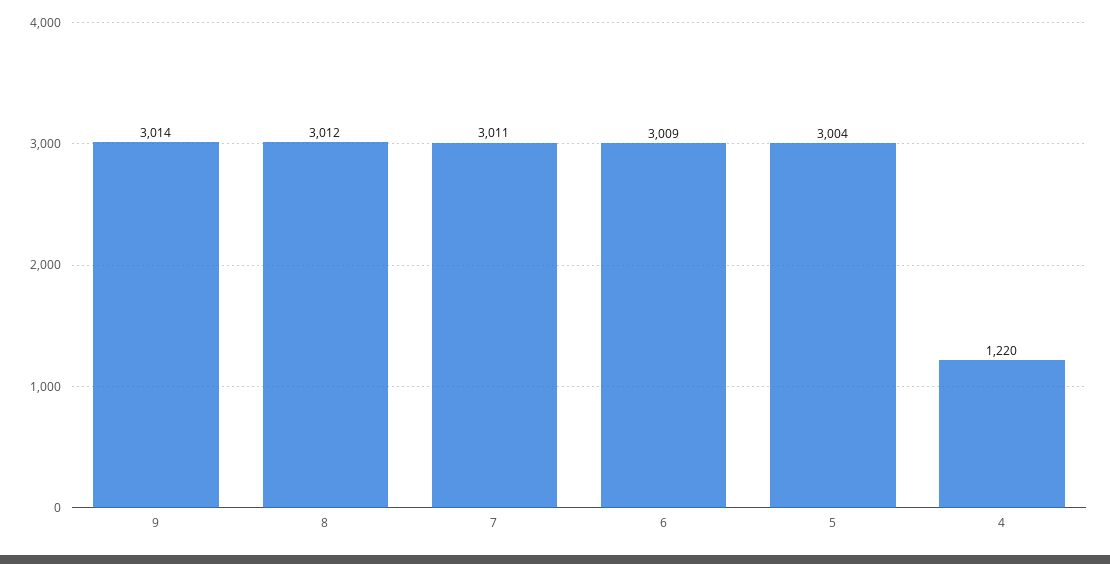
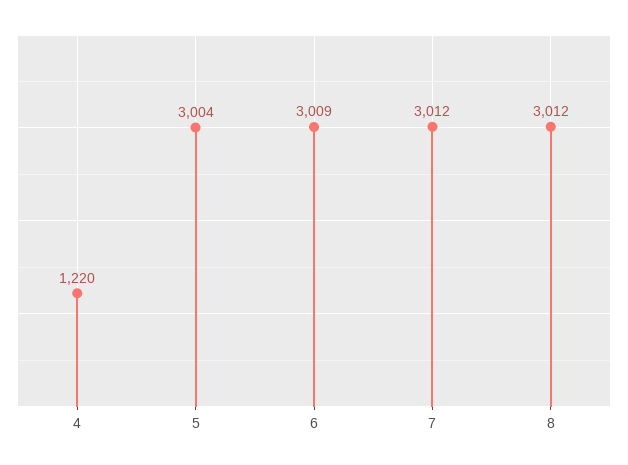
  {
-   "9": 3014,
    "8": 3012,
-   "7": 3011,
+   "7": 3012,
    "6": 3009,
    "5": 3004,
    "4": 1220
  }

